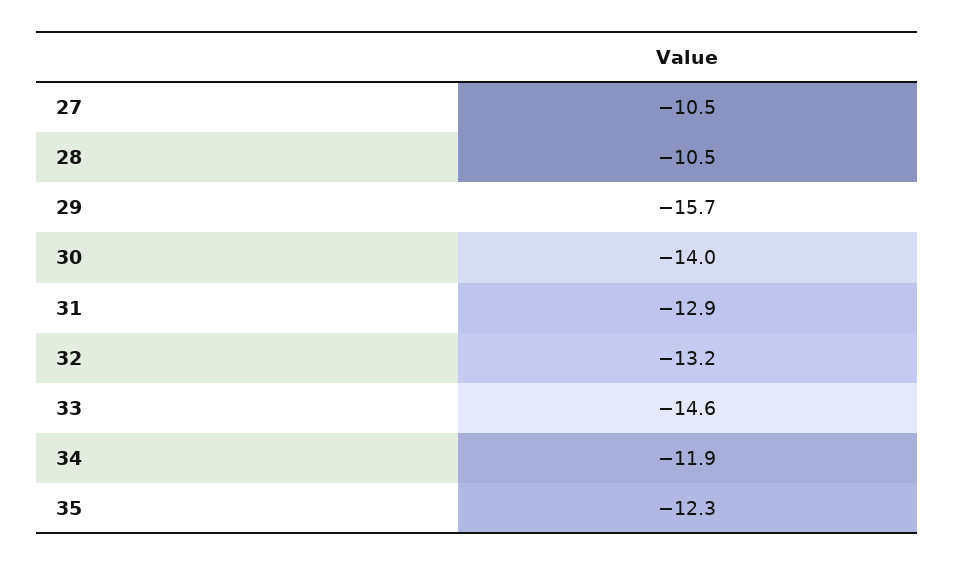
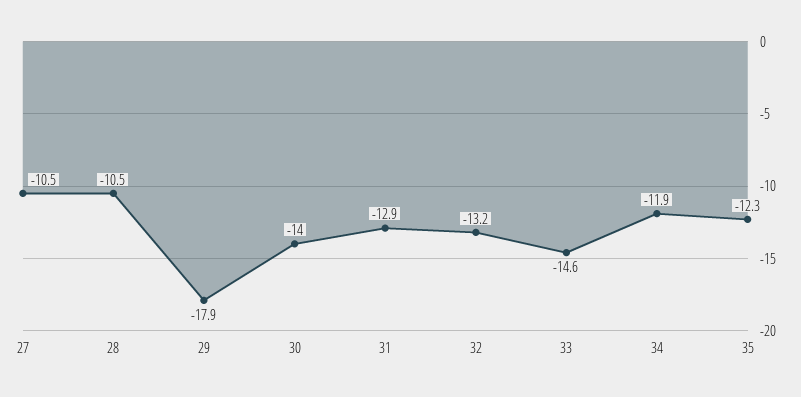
  {
    "27": -10.5,
    "28": -10.5,
-   "29": -15.7,
+   "29": -17.9,
    "30": -14,
    "31": -12.9,
    "32": -13.2,
    "33": -14.6,
    "34": -11.9,
    "35": -12.3
  }

